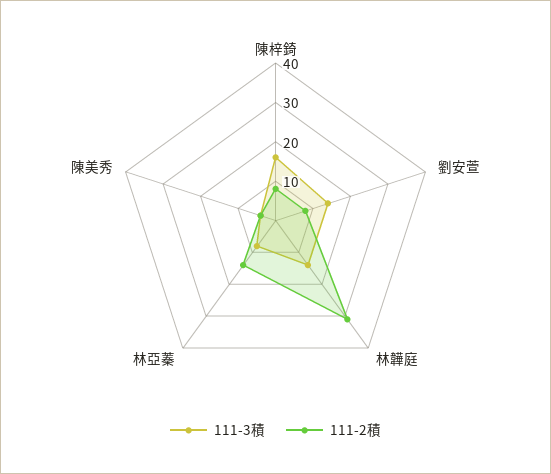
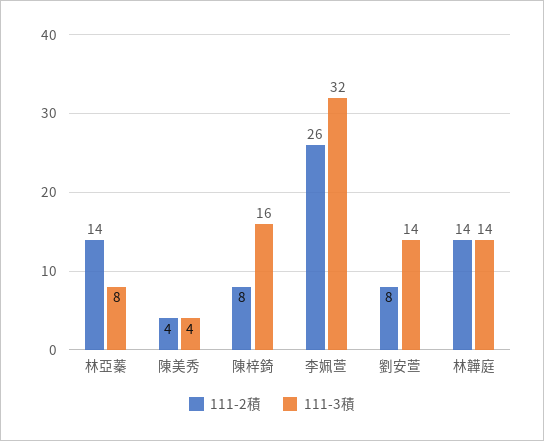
  {
    "111-3積": {
      "陳梓錡": 16,
      "劉安萱": 14,
      "林韡庭": 14,
      "林亞蓁": 8,
-     "陳美秀": 4
+     "陳美秀": 4,
+     "李姵萱": 32
    },
    "111-2積": {
      "陳梓錡": 8,
      "劉安萱": 8,
-     "林韡庭": 30,
+     "林韡庭": 14,
      "林亞蓁": 14,
-     "陳美秀": 4
+     "陳美秀": 4,
+     "李姵萱": 26
    }
  }

